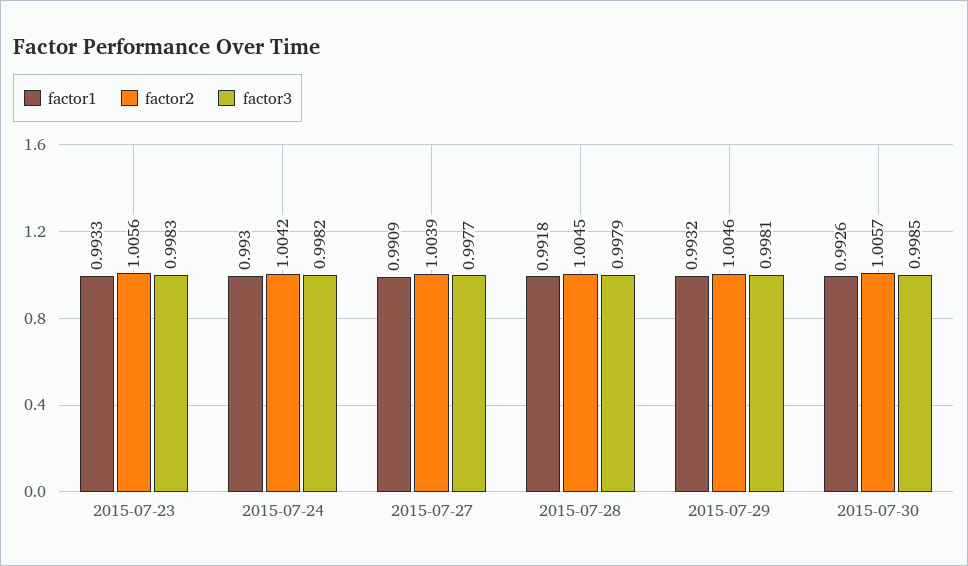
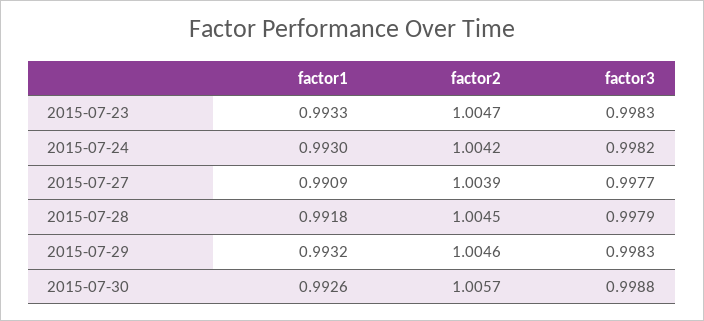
  {
    "factor1": {
      "2015-07-23": 0.9933,
      "2015-07-24": 0.993,
      "2015-07-27": 0.9909,
      "2015-07-28": 0.9918,
      "2015-07-29": 0.9932,
      "2015-07-30": 0.9926
    },
    "factor2": {
-     "2015-07-23": 1.0056,
+     "2015-07-23": 1.0047,
      "2015-07-24": 1.0042,
      "2015-07-27": 1.0039,
      "2015-07-28": 1.0045,
      "2015-07-29": 1.0046,
      "2015-07-30": 1.0057
    },
    "factor3": {
      "2015-07-23": 0.9983,
      "2015-07-24": 0.9982,
      "2015-07-27": 0.9977,
      "2015-07-28": 0.9979,
-     "2015-07-29": 0.9981,
+     "2015-07-29": 0.9983,
-     "2015-07-30": 0.9985
+     "2015-07-30": 0.9988
    }
  }

